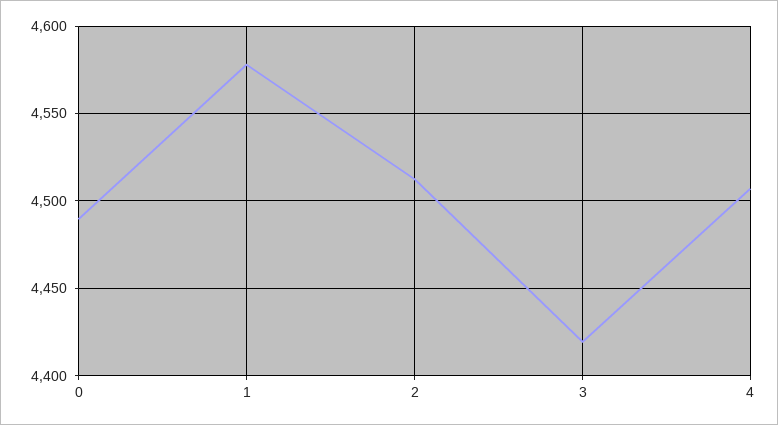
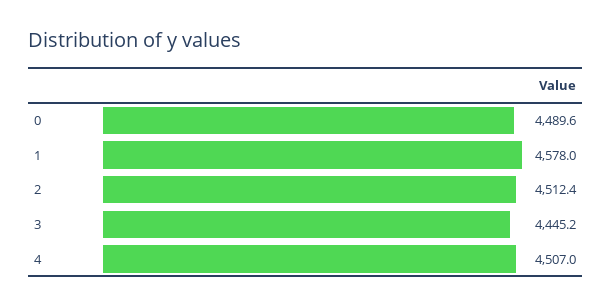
  {
    "0": 4489.6,
    "1": 4578,
    "2": 4512.4,
-   "3": 4420,
+   "3": 4445.2,
    "4": 4507
  }

